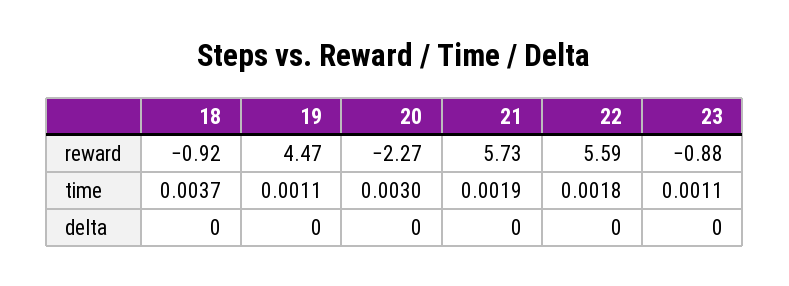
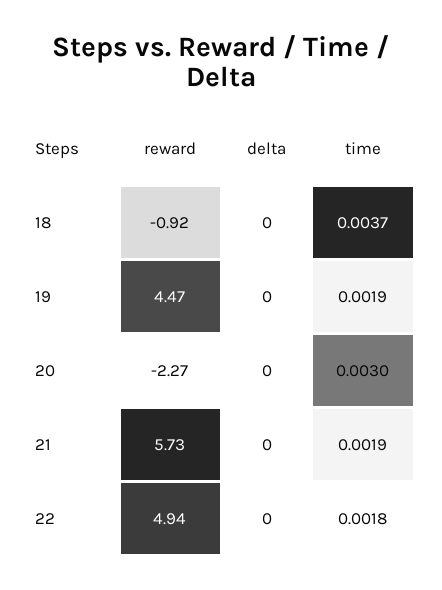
  {
    "18": {
      "reward": -0.92,
      "time": 0.0037,
      "delta": 0
    },
    "19": {
      "reward": 4.47,
-     "time": 0.0011,
+     "time": 0.0019,
      "delta": 0
    },
    "20": {
      "reward": -2.27,
      "time": 0.003,
      "delta": 0
    },
    "21": {
      "reward": 5.73,
      "time": 0.0019,
      "delta": 0
    },
    "22": {
-     "reward": 5.59,
+     "reward": 4.94,
      "time": 0.0018,
      "delta": 0
-   },
+   }
-   "23": {
-     "reward": -0.88,
-     "time": 0.0011,
-     "delta": 0
-   }
  }

